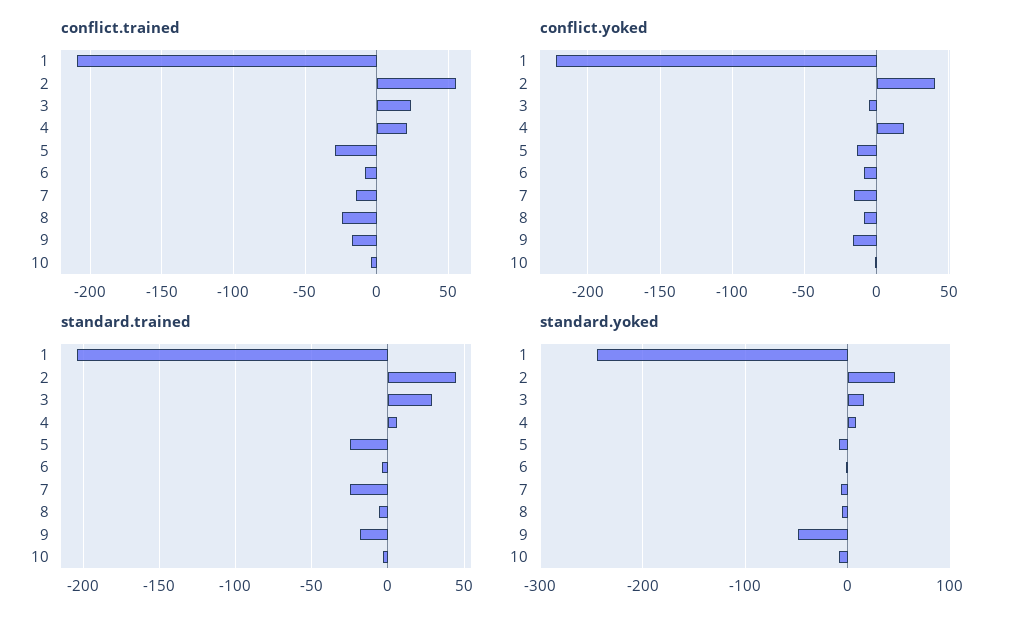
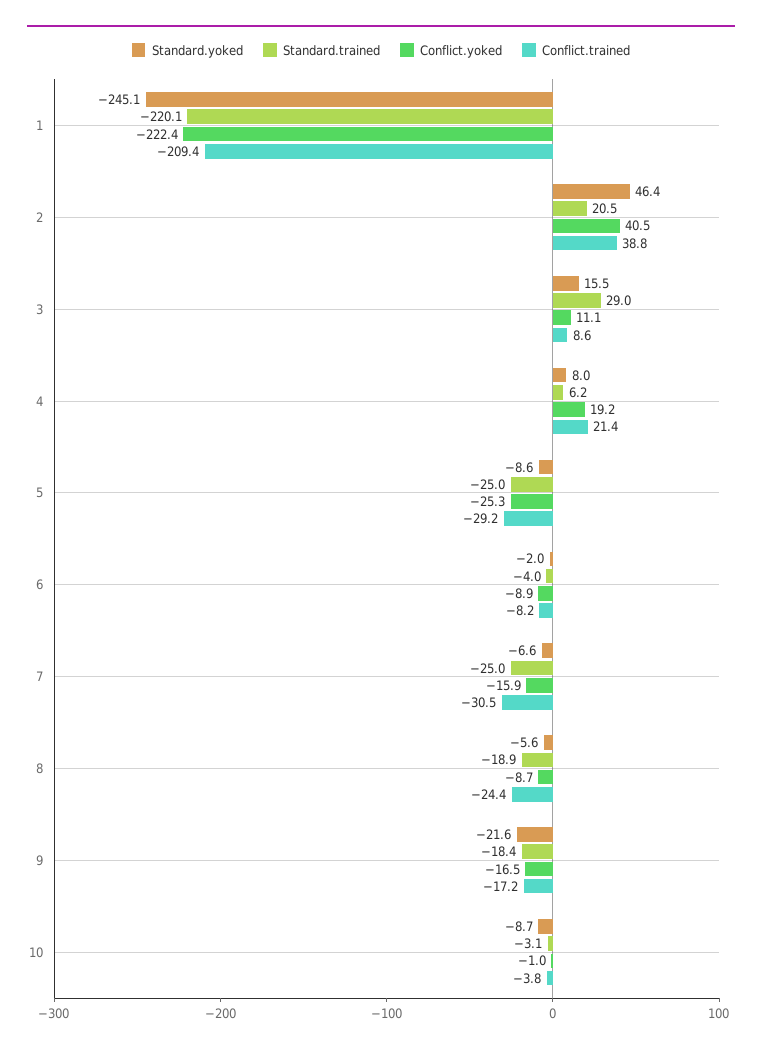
  {
    "conflict.trained": {
      "1": -209.4,
-     "2": 55,
+     "2": 38.8,
-     "3": 25,
+     "3": 8.6,
      "4": 21.4,
      "5": -29.2,
      "6": -8.2,
-     "7": -15,
+     "7": -30.5,
      "8": -24.4,
      "9": -17.2,
      "10": -3.8
    },
    "conflict.yoked": {
      "1": -222.4,
      "2": 40.5,
-     "3": -5,
+     "3": 11.1,
      "4": 19.2,
-     "5": -15,
+     "5": -25.3,
      "6": -8.9,
      "7": -15.9,
      "8": -8.7,
      "9": -16.5,
      "10": -1
    },
    "standard.trained": {
-     "1": -205,
+     "1": -220.1,
-     "2": 45,
+     "2": 20.5,
      "3": 29,
      "4": 6.2,
      "5": -25,
      "6": -4,
      "7": -25,
-     "8": -5,
+     "8": -18.9,
      "9": -18.4,
      "10": -3.1
    },
    "standard.yoked": {
      "1": -245.1,
      "2": 46.4,
      "3": 15.5,
      "4": 8,
      "5": -8.6,
      "6": -2,
      "7": -6.6,
      "8": -5.6,
-     "9": -50,
+     "9": -21.6,
      "10": -8.7
    }
  }

